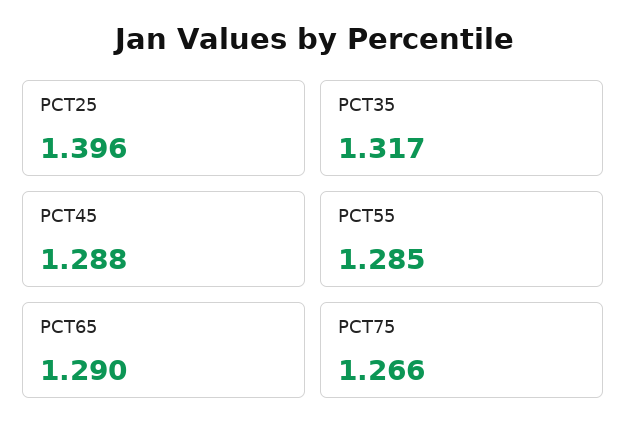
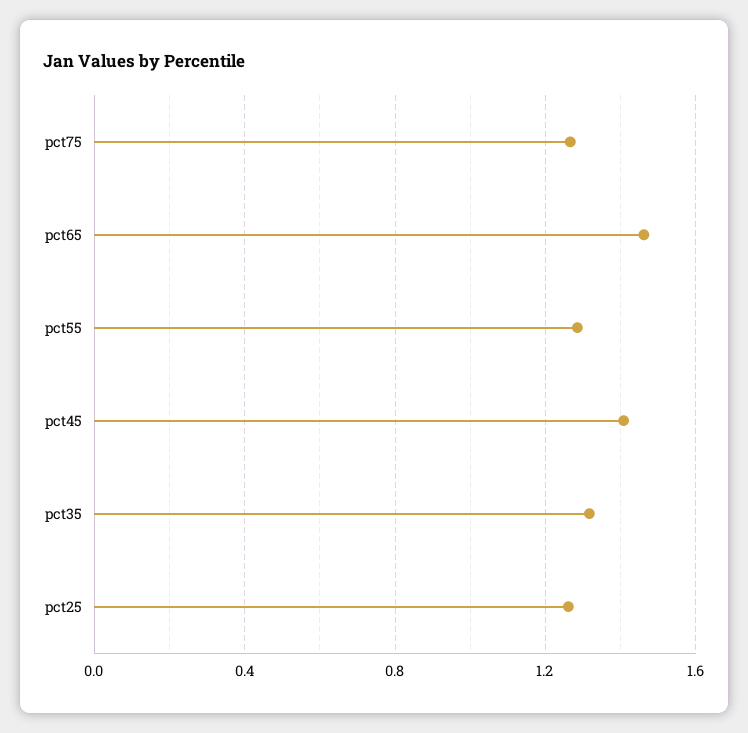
  {
-   "PCT25": 1.396,
+   "PCT25": 1.25,
    "PCT35": 1.317,
-   "PCT45": 1.288,
+   "PCT45": 1.4,
    "PCT55": 1.285,
-   "PCT65": 1.29,
+   "PCT65": 1.45,
    "PCT75": 1.266
  }

